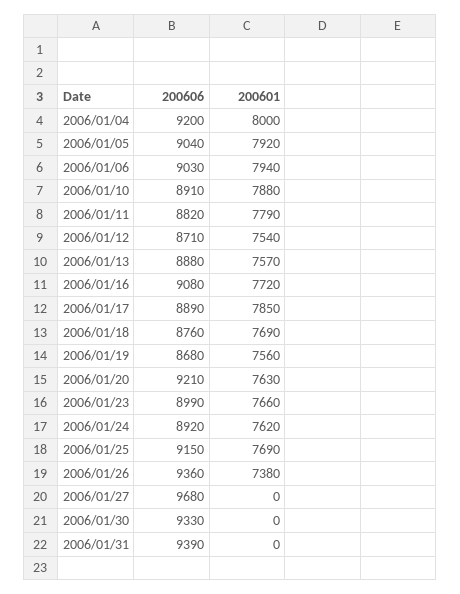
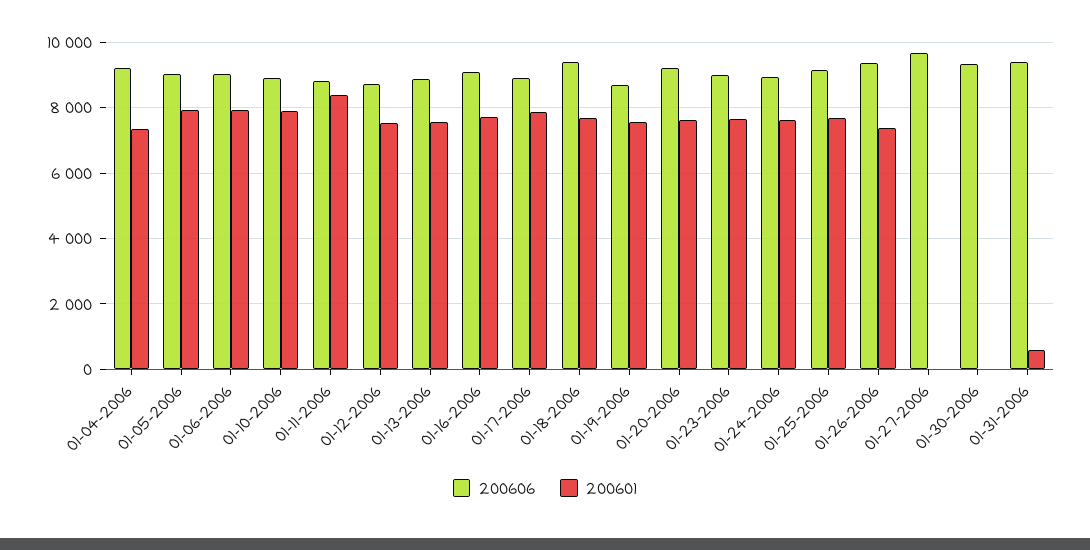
  {
    "200606": {
      "2006/01/04": 9200,
      "2006/01/05": 9040,
      "2006/01/06": 9030,
      "2006/01/10": 8910,
      "2006/01/11": 8820,
      "2006/01/12": 8710,
      "2006/01/13": 8880,
      "2006/01/16": 9080,
      "2006/01/17": 8890,
-     "2006/01/18": 8760,
+     "2006/01/18": 9400,
      "2006/01/19": 8680,
      "2006/01/20": 9210,
      "2006/01/23": 8990,
      "2006/01/24": 8920,
      "2006/01/25": 9150,
      "2006/01/26": 9360,
      "2006/01/27": 9680,
      "2006/01/30": 9330,
      "2006/01/31": 9390
    },
    "200601": {
-     "2006/01/04": 8000,
+     "2006/01/04": 7400,
      "2006/01/05": 7920,
      "2006/01/06": 7940,
      "2006/01/10": 7880,
-     "2006/01/11": 7790,
+     "2006/01/11": 8400,
      "2006/01/12": 7540,
      "2006/01/13": 7570,
      "2006/01/16": 7720,
      "2006/01/17": 7850,
      "2006/01/18": 7690,
      "2006/01/19": 7560,
      "2006/01/20": 7630,
      "2006/01/23": 7660,
      "2006/01/24": 7620,
      "2006/01/25": 7690,
      "2006/01/26": 7380,
      "2006/01/27": 0,
      "2006/01/30": 0,
-     "2006/01/31": 0
+     "2006/01/31": 600
    }
  }

